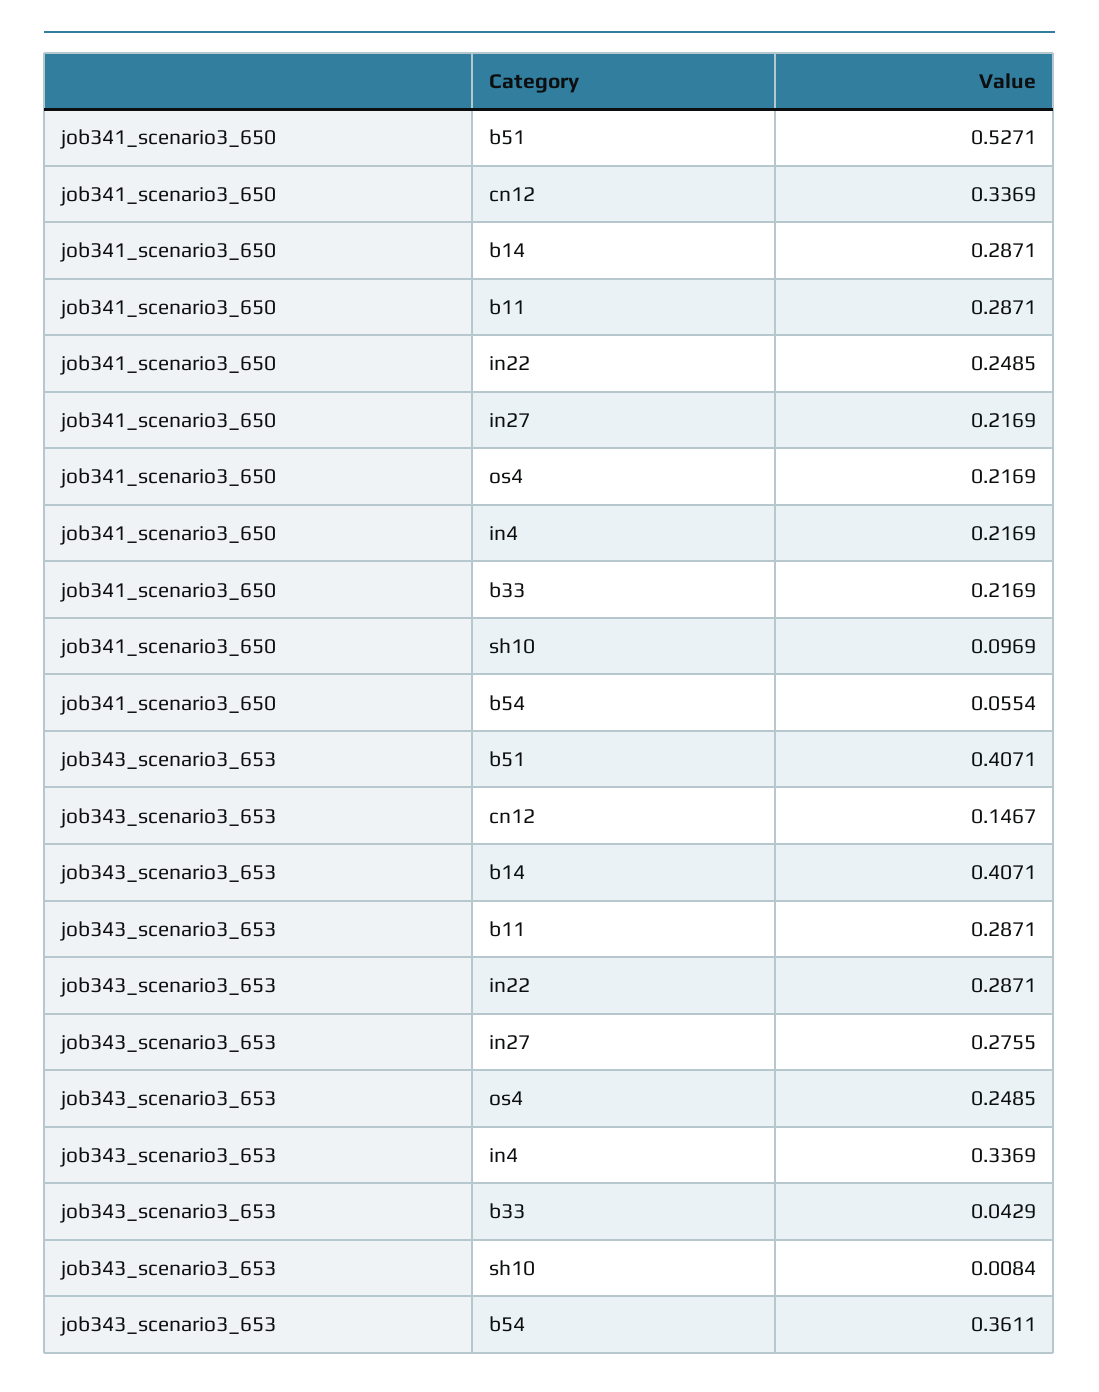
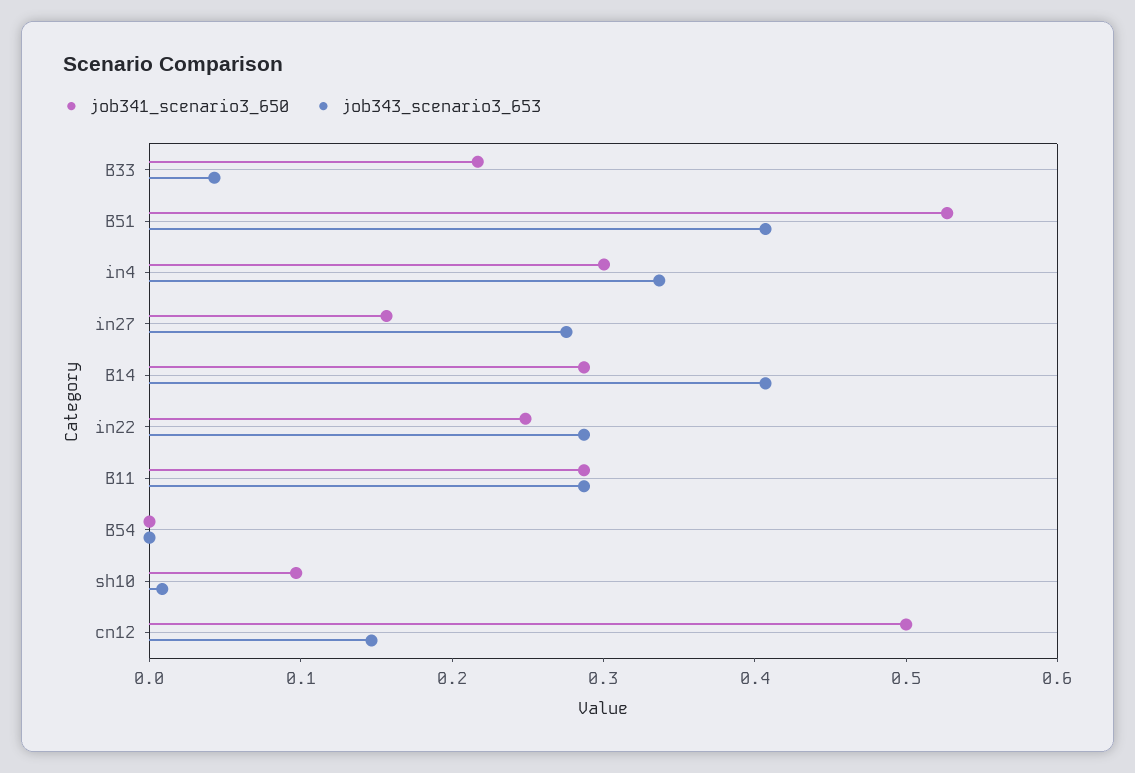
  {
    "job341_scenario3_650": {
      "b51": 0.5271,
-     "cn12": 0.3369,
+     "cn12": 0.5,
      "b14": 0.2871,
      "b11": 0.2871,
      "in22": 0.2485,
-     "in27": 0.2169,
+     "in27": 0.16,
-     "os4": 0.2169,
-     "in4": 0.2169,
+     "in4": 0.3,
      "b33": 0.2169,
      "sh10": 0.0969,
-     "b54": 0.0554
+     "b54": 0
    },
    "job343_scenario3_653": {
      "b51": 0.4071,
      "cn12": 0.1467,
      "b14": 0.4071,
      "b11": 0.2871,
      "in22": 0.2871,
      "in27": 0.2755,
-     "os4": 0.2485,
      "in4": 0.3369,
      "b33": 0.0429,
      "sh10": 0.0084,
-     "b54": 0.3611
+     "b54": 0
    }
  }

